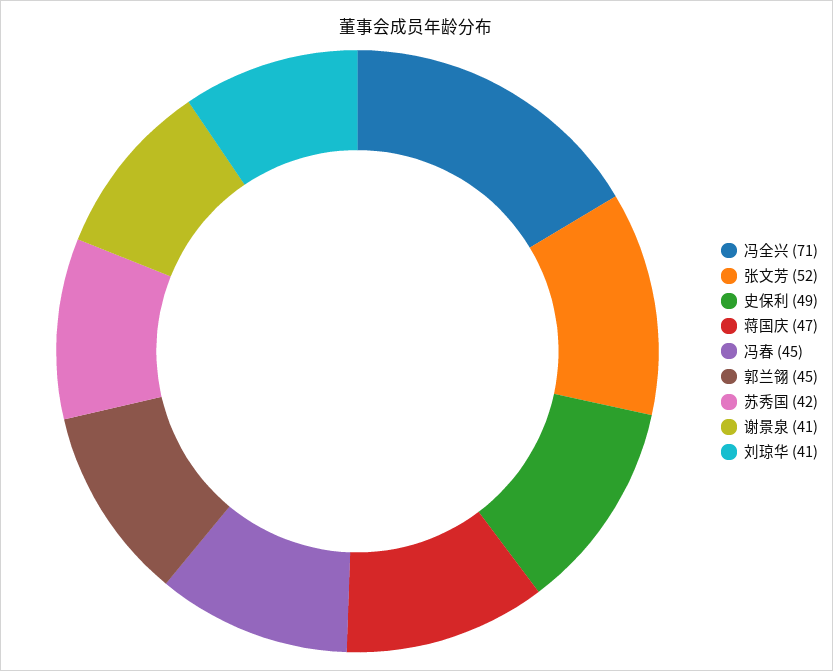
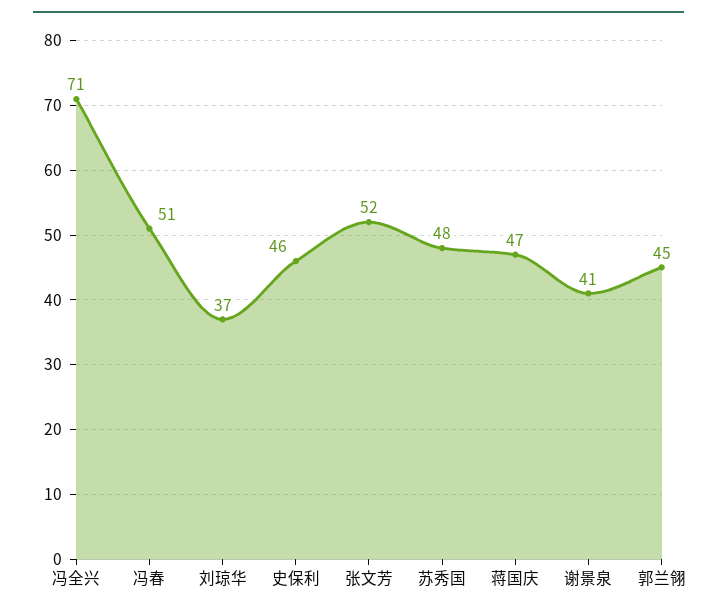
  {
    "冯全兴": 71,
    "张文芳": 52,
-   "史保利": 49,
+   "史保利": 46,
    "蒋国庆": 47,
-   "冯春": 45,
+   "冯春": 51,
    "郭兰翎": 45,
-   "苏秀国": 42,
+   "苏秀国": 48,
    "谢景泉": 41,
-   "刘琼华": 41
+   "刘琼华": 37
  }

